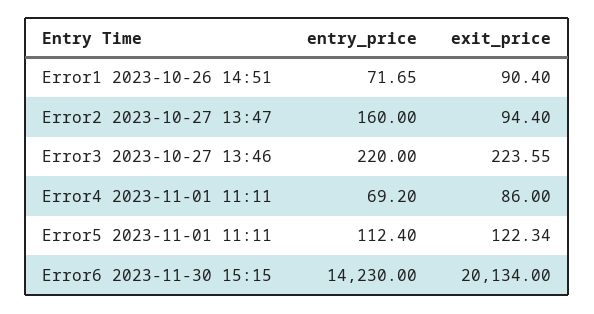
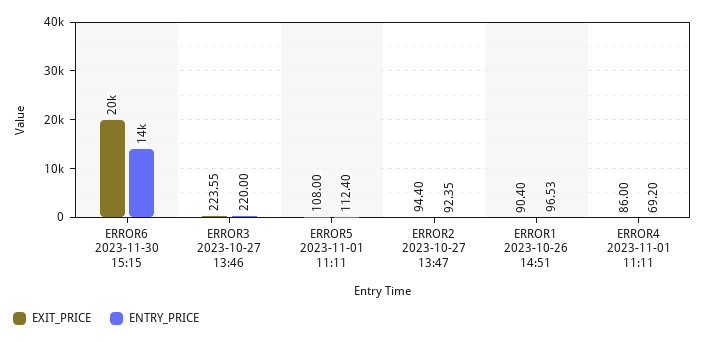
  {
    "entry_price": {
-     "Error1 2023-10-26 14:51": 71.65,
+     "Error1 2023-10-26 14:51": 96.53,
-     "Error2 2023-10-27 13:47": 160,
+     "Error2 2023-10-27 13:47": 92.35,
      "Error3 2023-10-27 13:46": 220,
      "Error4 2023-11-01 11:11": 69.2,
      "Error5 2023-11-01 11:11": 112.4,
      "Error6 2023-11-30 15:15": 14230
    },
    "exit_price": {
      "Error1 2023-10-26 14:51": 90.4,
      "Error2 2023-10-27 13:47": 94.4,
      "Error3 2023-10-27 13:46": 223.55,
      "Error4 2023-11-01 11:11": 86,
-     "Error5 2023-11-01 11:11": 122.34,
+     "Error5 2023-11-01 11:11": 108,
      "Error6 2023-11-30 15:15": 20134
    }
  }

